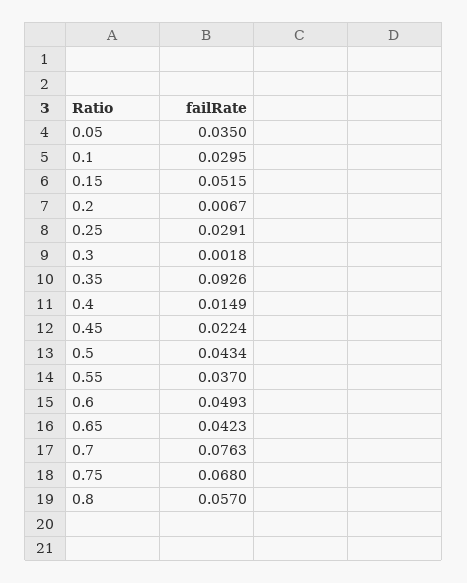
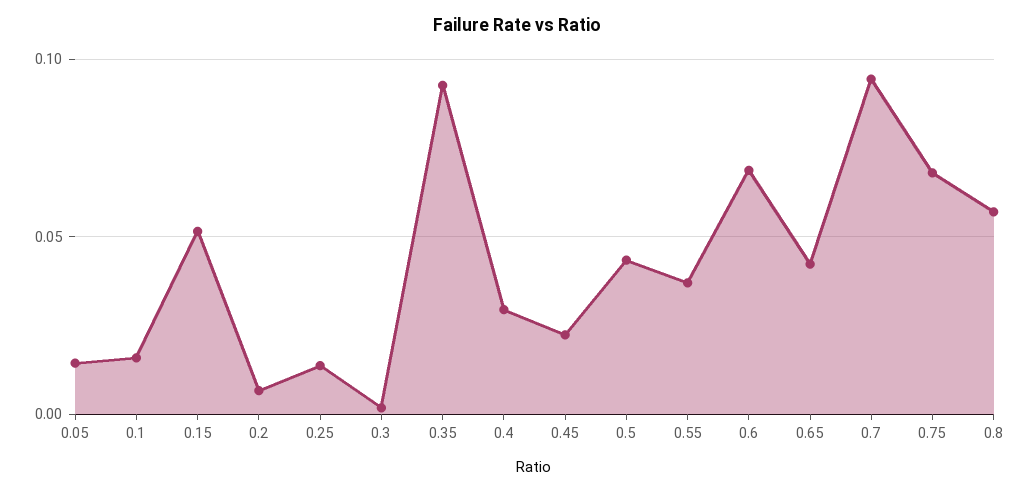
  {
-   "0.05": 0.035,
+   "0.05": 0.015,
-   "0.1": 0.0295,
+   "0.1": 0.015,
    "0.15": 0.0515,
    "0.2": 0.0067,
-   "0.25": 0.0291,
+   "0.25": 0.015,
    "0.3": 0.0018,
    "0.35": 0.0926,
-   "0.4": 0.0149,
+   "0.4": 0.03,
    "0.45": 0.0224,
    "0.5": 0.0434,
    "0.55": 0.037,
-   "0.6": 0.0493,
+   "0.6": 0.07,
    "0.65": 0.0423,
-   "0.7": 0.0763,
+   "0.7": 0.095,
    "0.75": 0.068,
    "0.8": 0.057
  }

